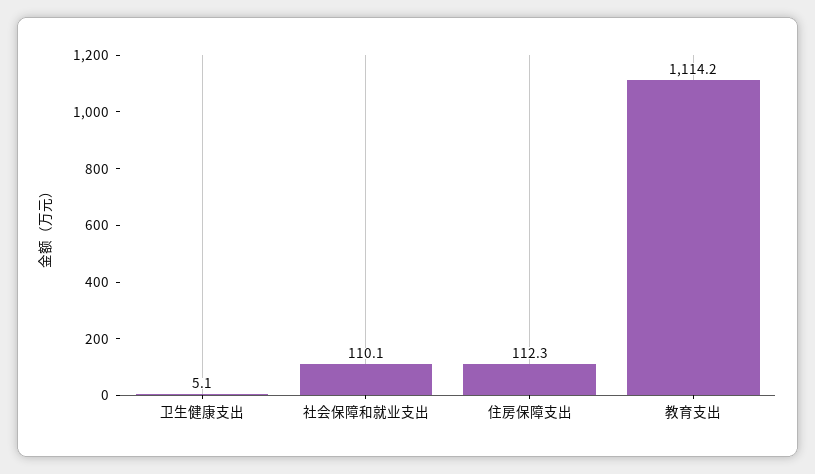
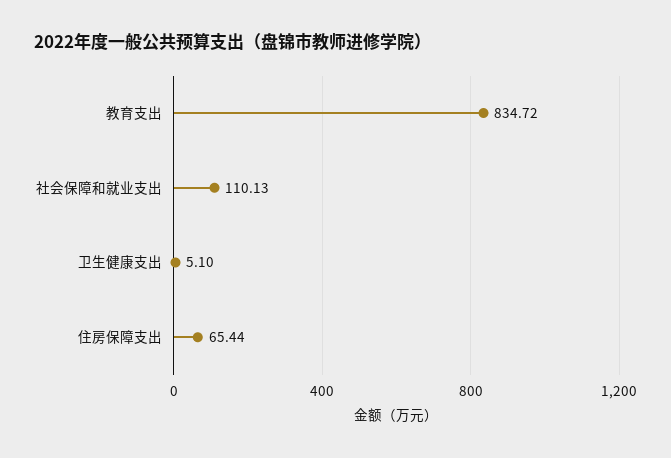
  {
    "卫生健康支出": 5.1,
    "社会保障和就业支出": 110.13,
-   "住房保障支出": 112.3,
+   "住房保障支出": 65.44,
-   "教育支出": 1114.2
+   "教育支出": 834.72
  }

